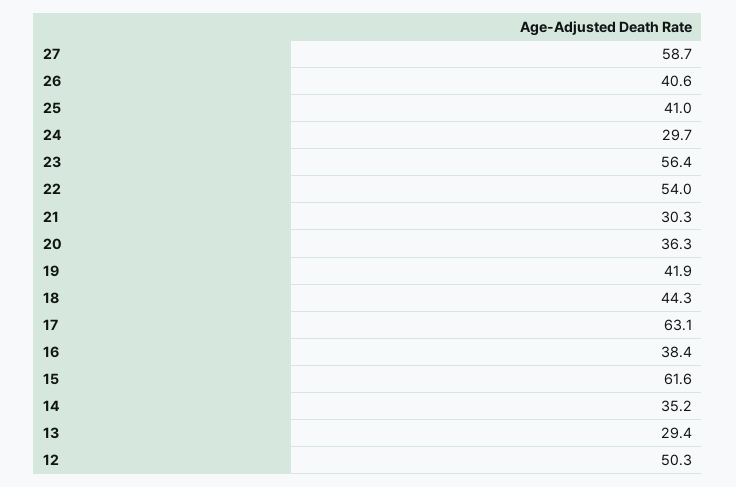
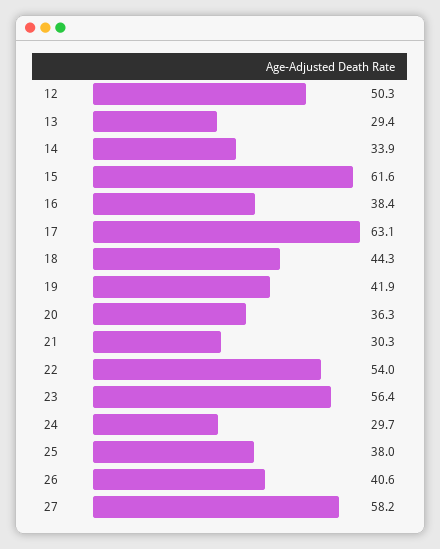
  {
-   "27": 58.7,
+   "27": 58.2,
    "26": 40.6,
-   "25": 41,
+   "25": 38,
    "24": 29.7,
    "23": 56.4,
    "22": 54,
    "21": 30.3,
    "20": 36.3,
    "19": 41.9,
    "18": 44.3,
    "17": 63.1,
    "16": 38.4,
    "15": 61.6,
-   "14": 35.2,
+   "14": 33.9,
    "13": 29.4,
    "12": 50.3
  }

